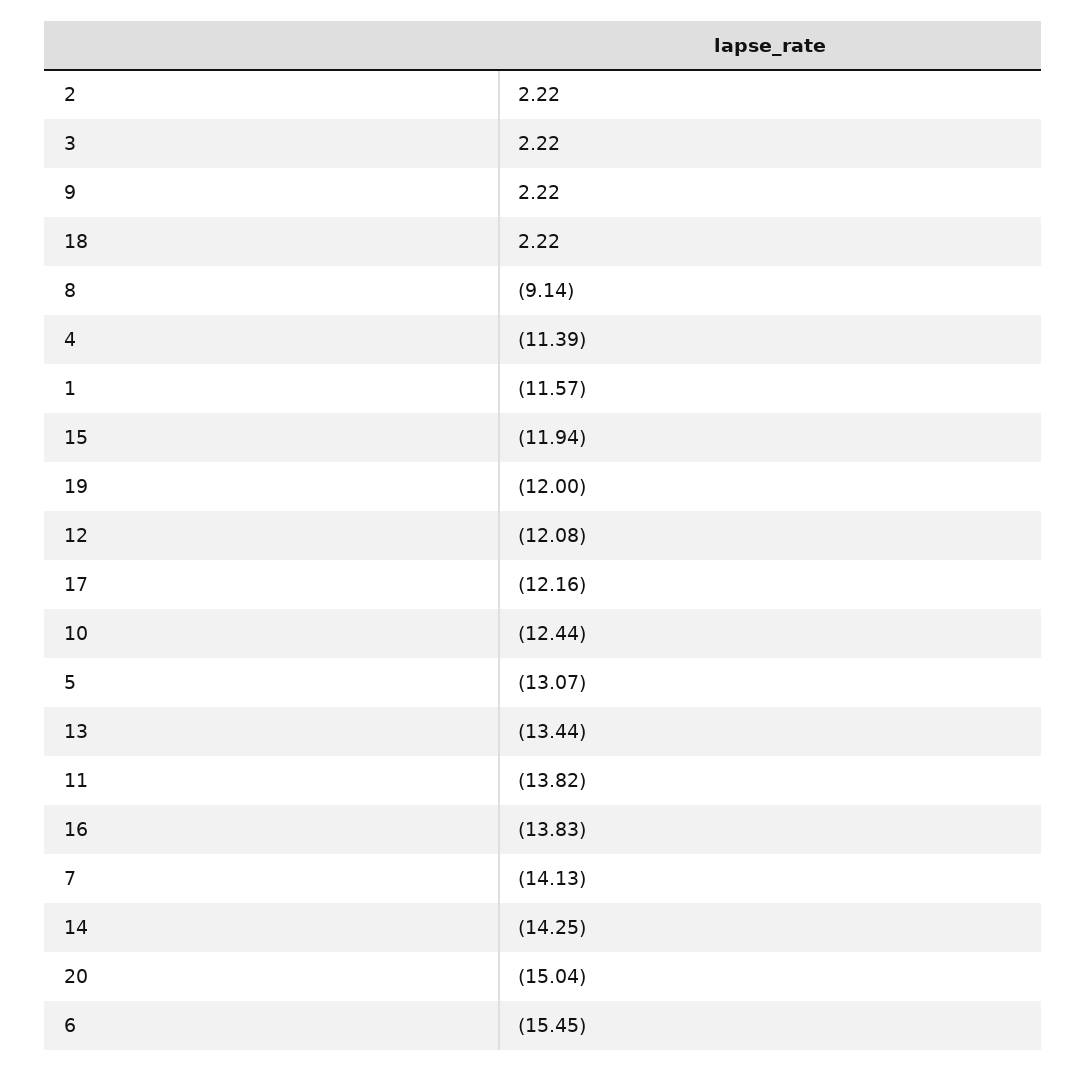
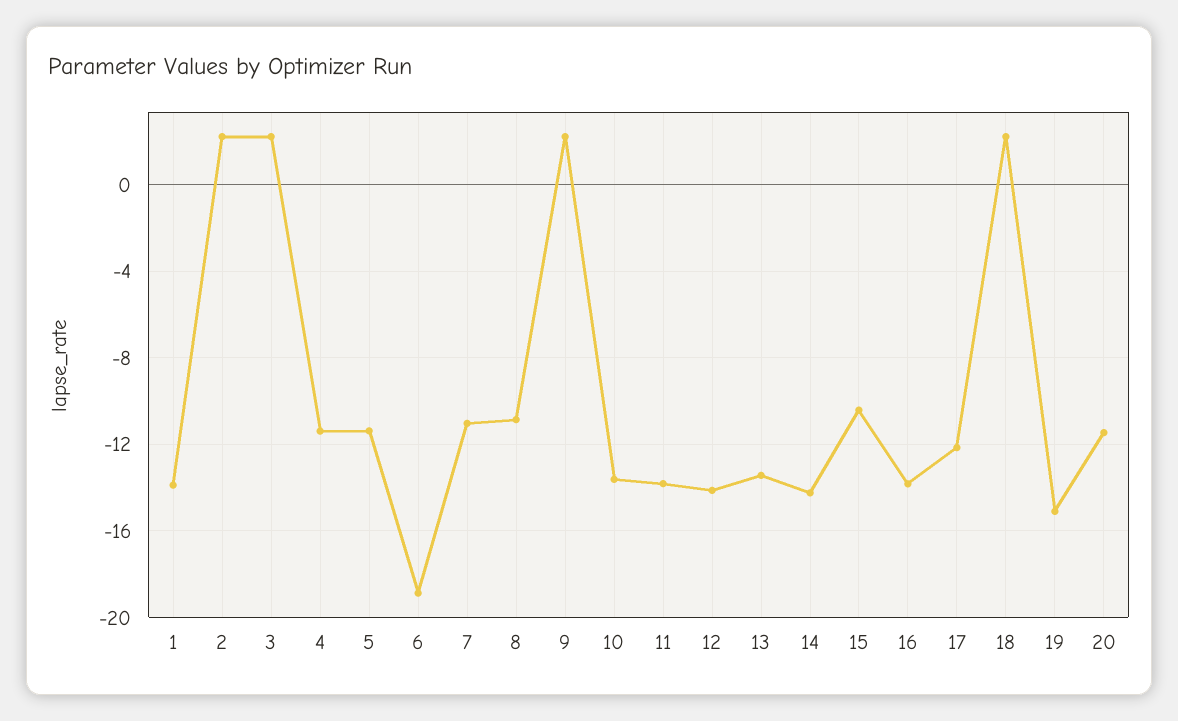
  {
    "2": 2.22,
    "3": 2.22,
    "9": 2.22,
    "18": 2.22,
-   "8": -9.14,
+   "8": -11,
    "4": -11.39,
-   "1": -11.57,
+   "1": -14,
-   "15": -11.94,
+   "15": -10.5,
-   "19": -12,
+   "19": -15,
-   "12": -12.08,
+   "12": -14,
    "17": -12.16,
-   "10": -12.44,
+   "10": -13.5,
-   "5": -13.07,
+   "5": -11.5,
    "13": -13.44,
    "11": -13.82,
    "16": -13.83,
-   "7": -14.13,
+   "7": -11,
    "14": -14.25,
-   "20": -15.04,
+   "20": -11.5,
-   "6": -15.45
+   "6": -19
  }

